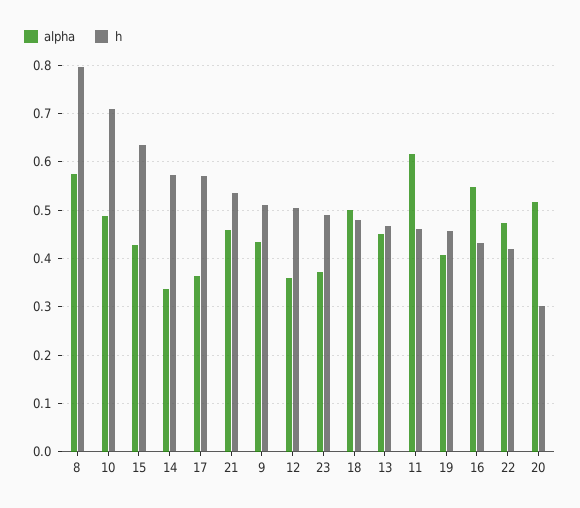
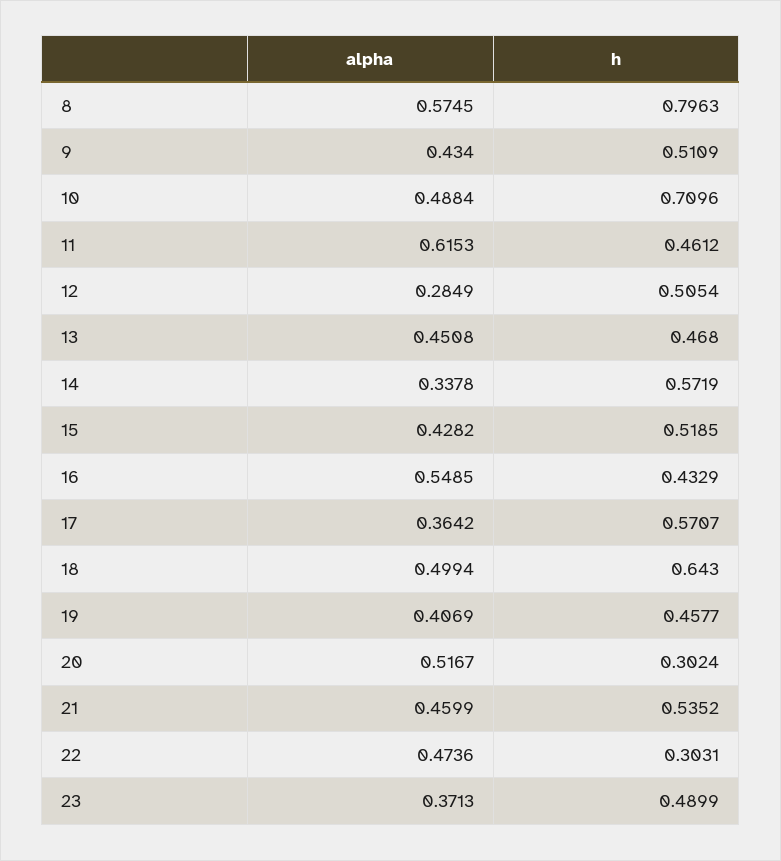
  {
    "alpha": {
      "8": 0.5745,
      "10": 0.4884,
      "15": 0.4282,
      "14": 0.3378,
      "17": 0.3642,
      "21": 0.4599,
      "9": 0.434,
-     "12": 0.36,
+     "12": 0.2849,
      "23": 0.3713,
      "18": 0.4994,
      "13": 0.4508,
      "11": 0.6153,
      "19": 0.4069,
      "16": 0.5485,
      "22": 0.4736,
      "20": 0.5167
    },
    "h": {
      "8": 0.7963,
      "10": 0.7096,
-     "15": 0.64,
+     "15": 0.5185,
      "14": 0.5719,
      "17": 0.5707,
      "21": 0.5352,
      "9": 0.5109,
      "12": 0.5054,
      "23": 0.4899,
-     "18": 0.48,
+     "18": 0.643,
      "13": 0.468,
      "11": 0.4612,
      "19": 0.4577,
      "16": 0.4329,
-     "22": 0.42,
+     "22": 0.3031,
      "20": 0.3024
    }
  }

